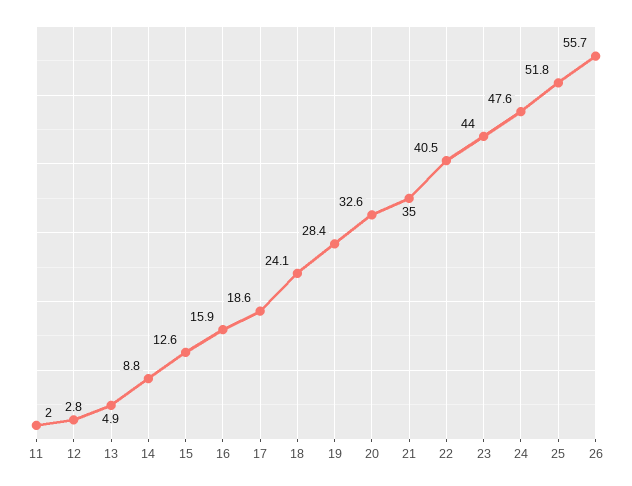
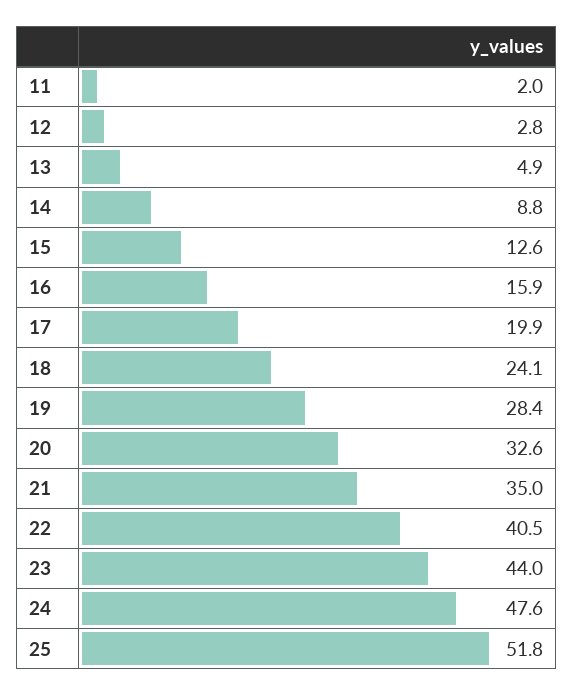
  {
    "11": 2,
    "12": 2.8,
    "13": 4.9,
    "14": 8.8,
    "15": 12.6,
    "16": 15.9,
-   "17": 18.6,
+   "17": 19.9,
    "18": 24.1,
    "19": 28.4,
    "20": 32.6,
    "21": 35,
    "22": 40.5,
    "23": 44,
    "24": 47.6,
-   "25": 51.8,
+   "25": 51.8
-   "26": 55.7
  }

